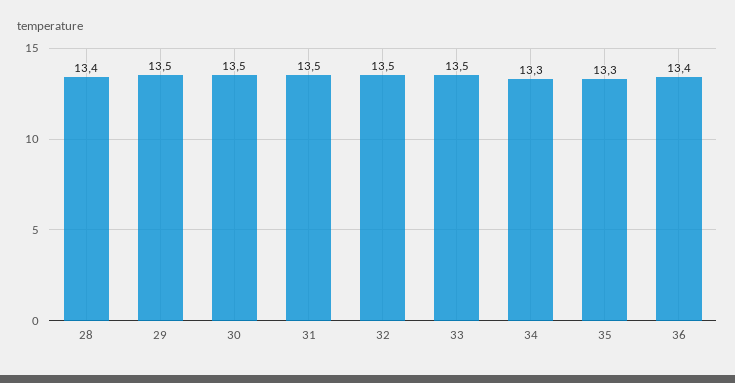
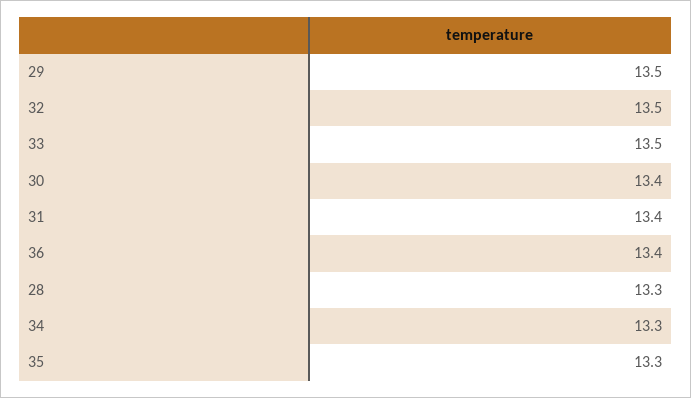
  {
-   "28": 13.4,
+   "28": 13.3,
    "29": 13.5,
-   "30": 13.5,
+   "30": 13.4,
-   "31": 13.5,
+   "31": 13.4,
    "32": 13.5,
    "33": 13.5,
    "34": 13.3,
    "35": 13.3,
    "36": 13.4
  }

